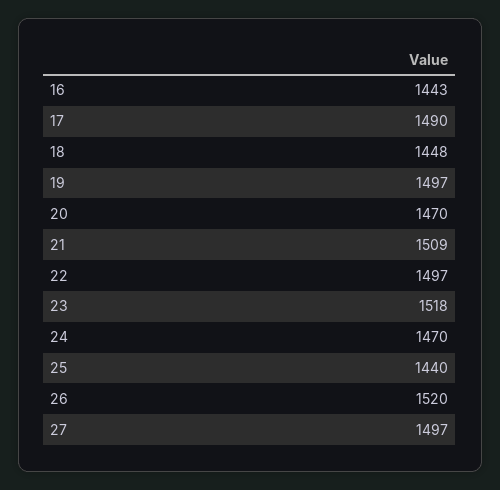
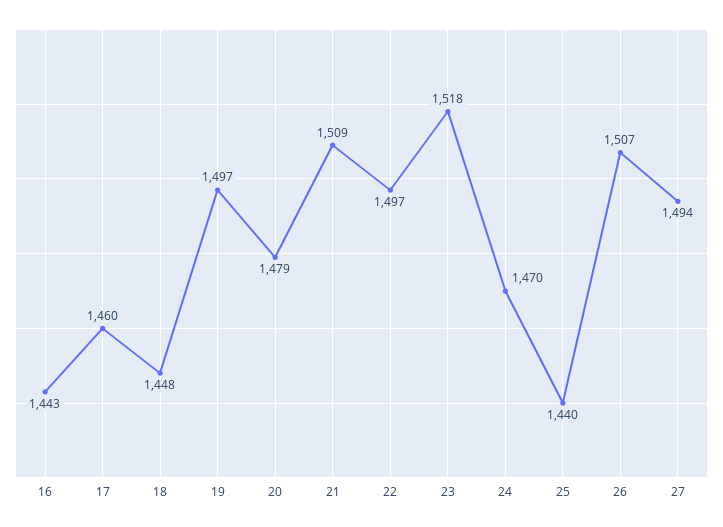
  {
    "16": 1443,
-   "17": 1490,
+   "17": 1460,
    "18": 1448,
    "19": 1497,
-   "20": 1470,
+   "20": 1479,
    "21": 1509,
    "22": 1497,
    "23": 1518,
    "24": 1470,
    "25": 1440,
-   "26": 1520,
+   "26": 1507,
-   "27": 1497
+   "27": 1494
  }

